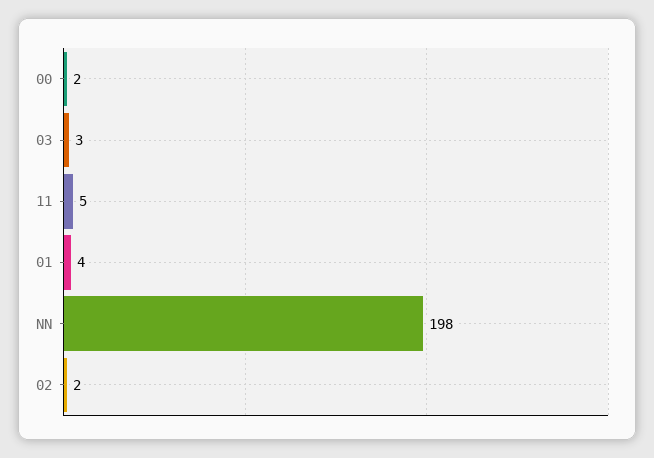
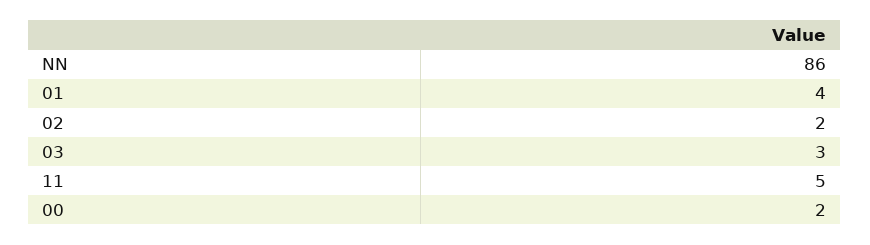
  {
    "00": 2,
    "03": 3,
    "11": 5,
    "01": 4,
-   "NN": 198,
+   "NN": 86,
    "02": 2
  }

